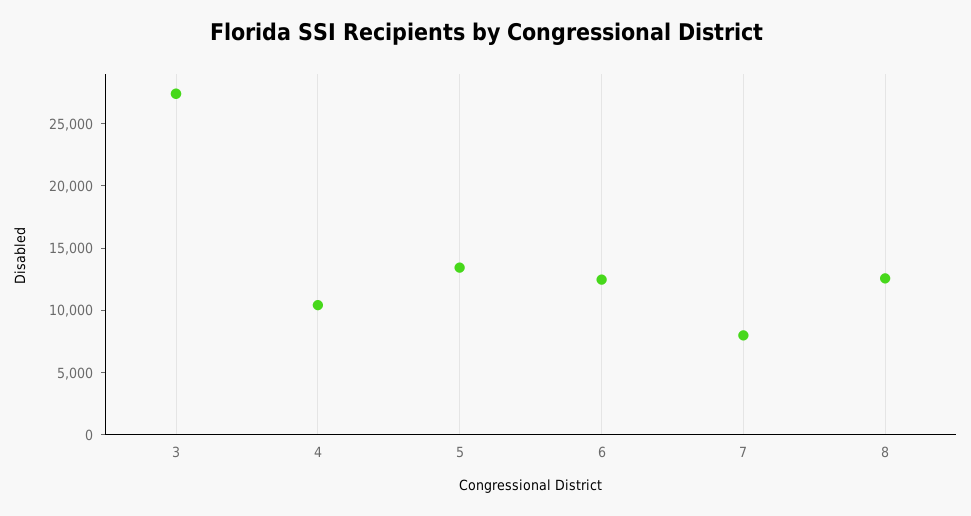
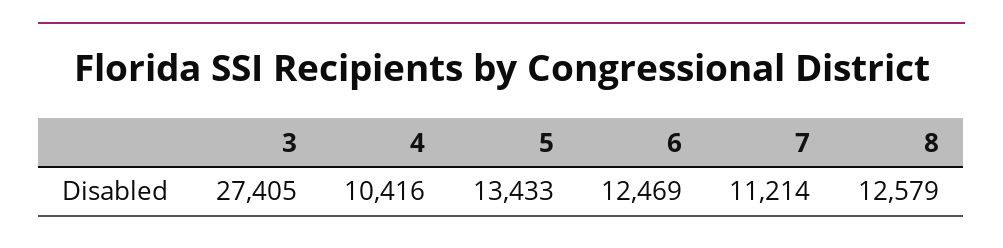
  {
    "3": 27405,
    "4": 10416,
    "5": 13433,
    "6": 12469,
-   "7": 8000,
+   "7": 11214,
    "8": 12579
  }

